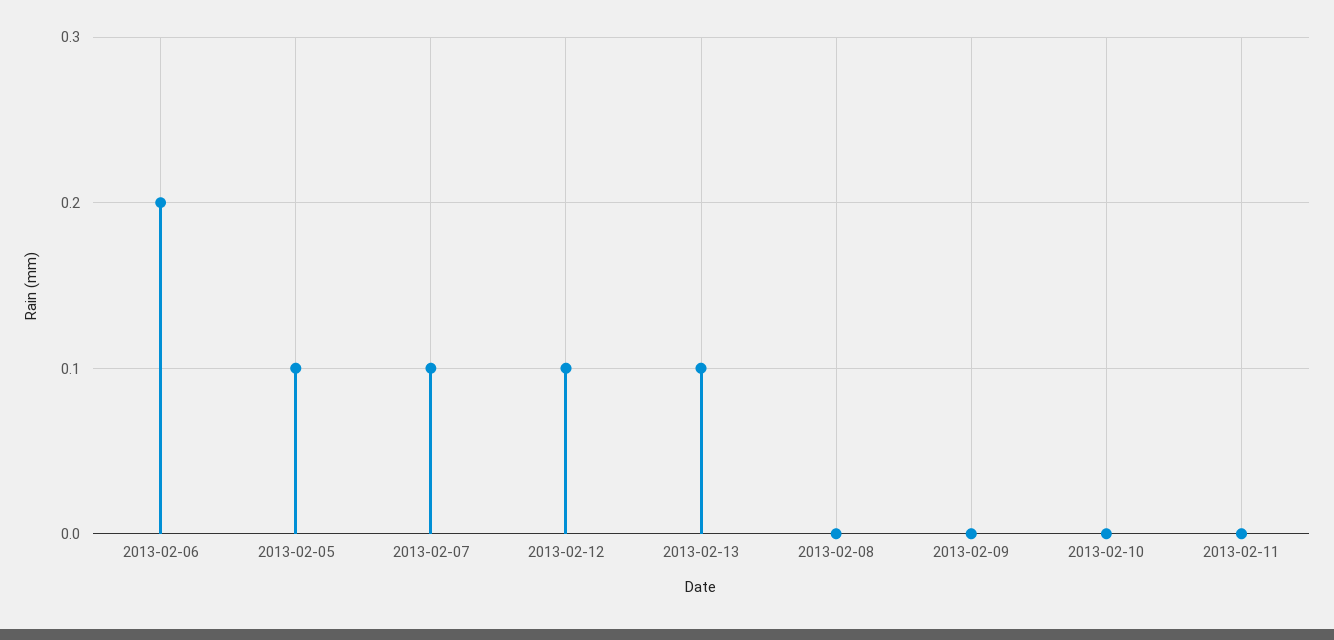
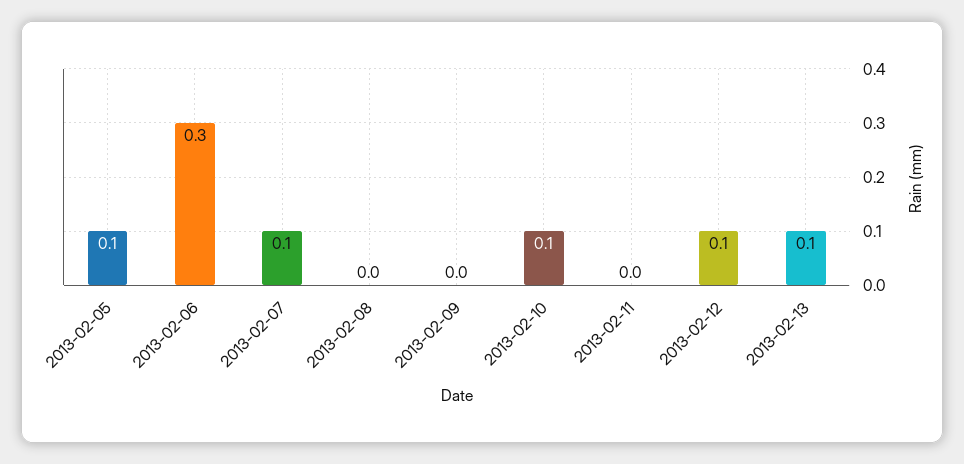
  {
-   "2013-02-06": 0.2,
+   "2013-02-06": 0.3,
    "2013-02-05": 0.1,
    "2013-02-07": 0.1,
    "2013-02-12": 0.1,
    "2013-02-13": 0.1,
    "2013-02-08": 0,
    "2013-02-09": 0,
-   "2013-02-10": 0,
+   "2013-02-10": 0.1,
    "2013-02-11": 0
  }

